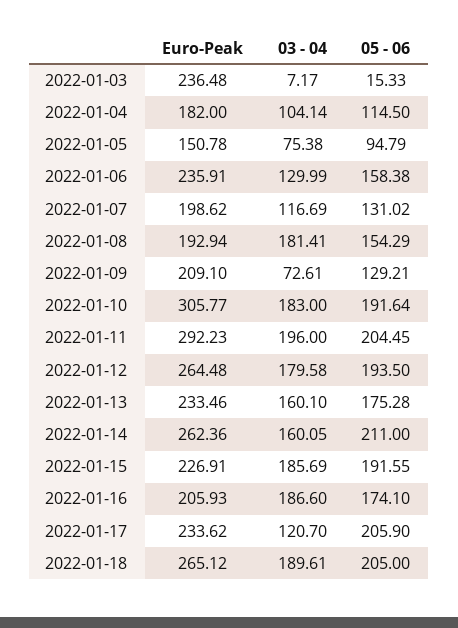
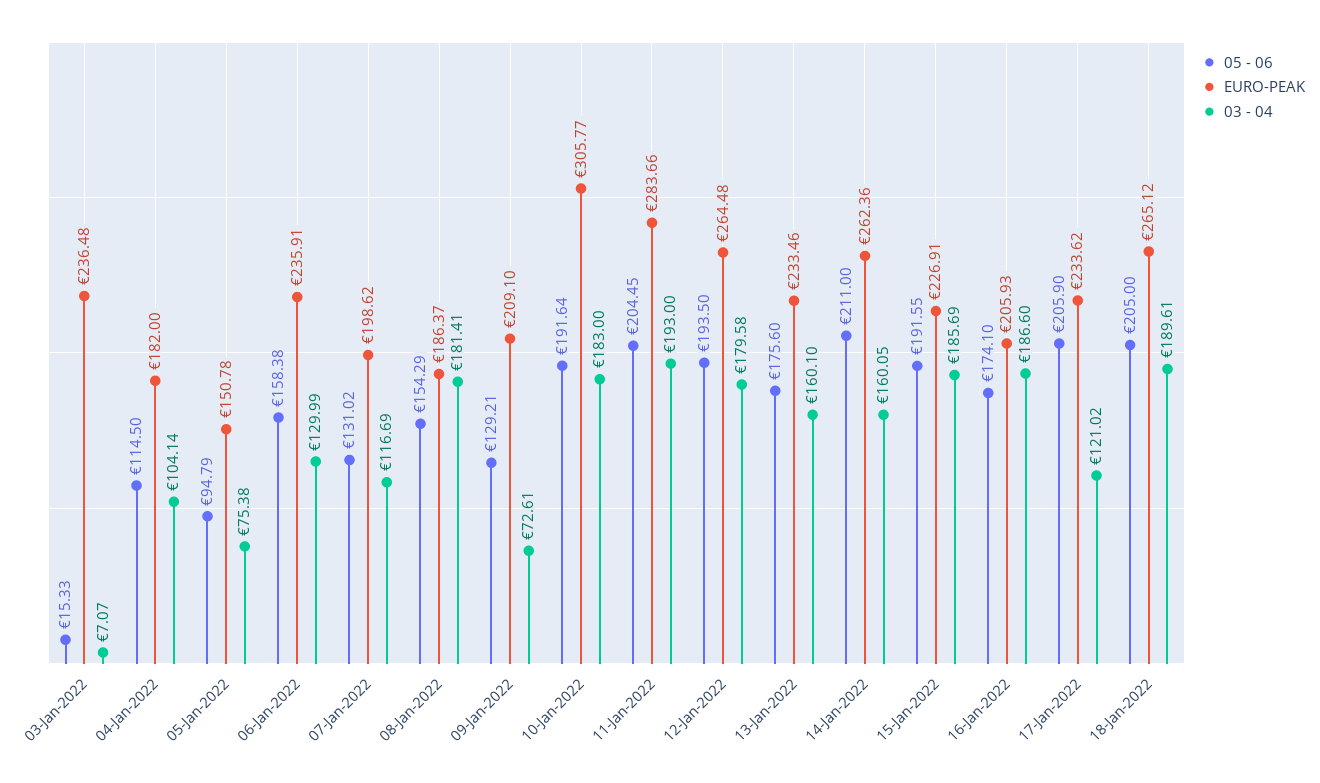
  {
    "Euro-Peak": {
      "2022-01-03": 236.48,
      "2022-01-04": 182,
      "2022-01-05": 150.78,
      "2022-01-06": 235.91,
      "2022-01-07": 198.62,
-     "2022-01-08": 192.94,
+     "2022-01-08": 186.37,
      "2022-01-09": 209.1,
      "2022-01-10": 305.77,
-     "2022-01-11": 292.23,
+     "2022-01-11": 283.66,
      "2022-01-12": 264.48,
      "2022-01-13": 233.46,
      "2022-01-14": 262.36,
      "2022-01-15": 226.91,
      "2022-01-16": 205.93,
      "2022-01-17": 233.62,
      "2022-01-18": 265.12
    },
    "03 - 04": {
-     "2022-01-03": 7.17,
+     "2022-01-03": 7.07,
      "2022-01-04": 104.14,
      "2022-01-05": 75.38,
      "2022-01-06": 129.99,
      "2022-01-07": 116.69,
      "2022-01-08": 181.41,
      "2022-01-09": 72.61,
      "2022-01-10": 183,
-     "2022-01-11": 196,
+     "2022-01-11": 193,
      "2022-01-12": 179.58,
      "2022-01-13": 160.1,
      "2022-01-14": 160.05,
      "2022-01-15": 185.69,
      "2022-01-16": 186.6,
-     "2022-01-17": 120.7,
+     "2022-01-17": 121.02,
      "2022-01-18": 189.61
    },
    "05 - 06": {
      "2022-01-03": 15.33,
      "2022-01-04": 114.5,
      "2022-01-05": 94.79,
      "2022-01-06": 158.38,
      "2022-01-07": 131.02,
      "2022-01-08": 154.29,
      "2022-01-09": 129.21,
      "2022-01-10": 191.64,
      "2022-01-11": 204.45,
      "2022-01-12": 193.5,
-     "2022-01-13": 175.28,
+     "2022-01-13": 175.6,
      "2022-01-14": 211,
      "2022-01-15": 191.55,
      "2022-01-16": 174.1,
      "2022-01-17": 205.9,
      "2022-01-18": 205
    }
  }

